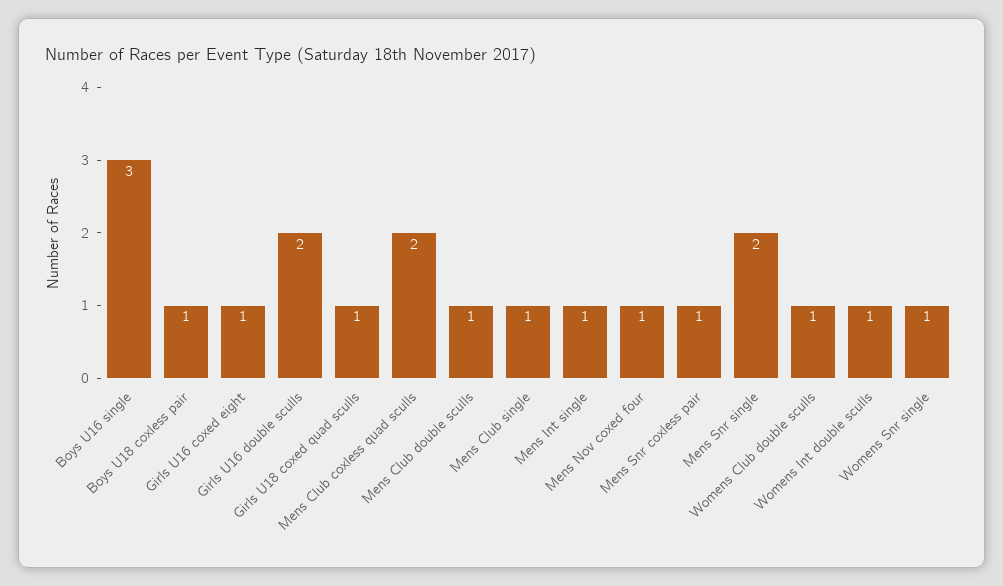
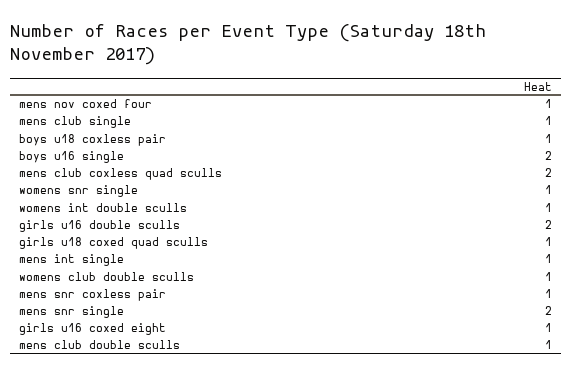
  {
-   "Boys U16 single": 3,
+   "Boys U16 single": 2,
    "Boys U18 coxless pair": 1,
    "Girls U16 coxed eight": 1,
    "Girls U16 double sculls": 2,
    "Girls U18 coxed quad sculls": 1,
    "Mens Club coxless quad sculls": 2,
    "Mens Club double sculls": 1,
    "Mens Club single": 1,
    "Mens Int single": 1,
    "Mens Nov coxed four": 1,
    "Mens Snr coxless pair": 1,
    "Mens Snr single": 2,
    "Womens Club double sculls": 1,
    "Womens Int double sculls": 1,
    "Womens Snr single": 1
  }

